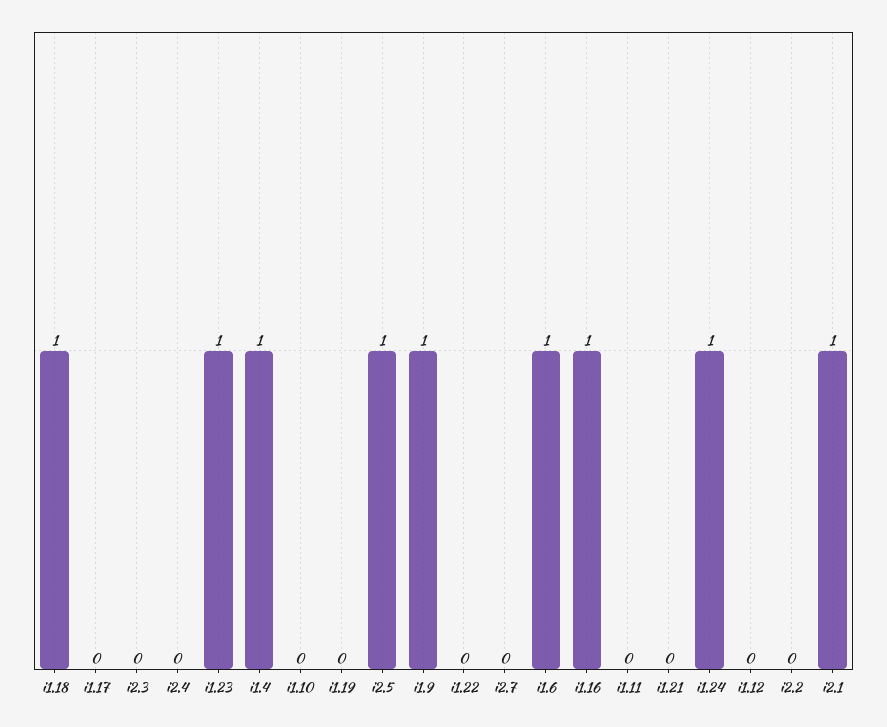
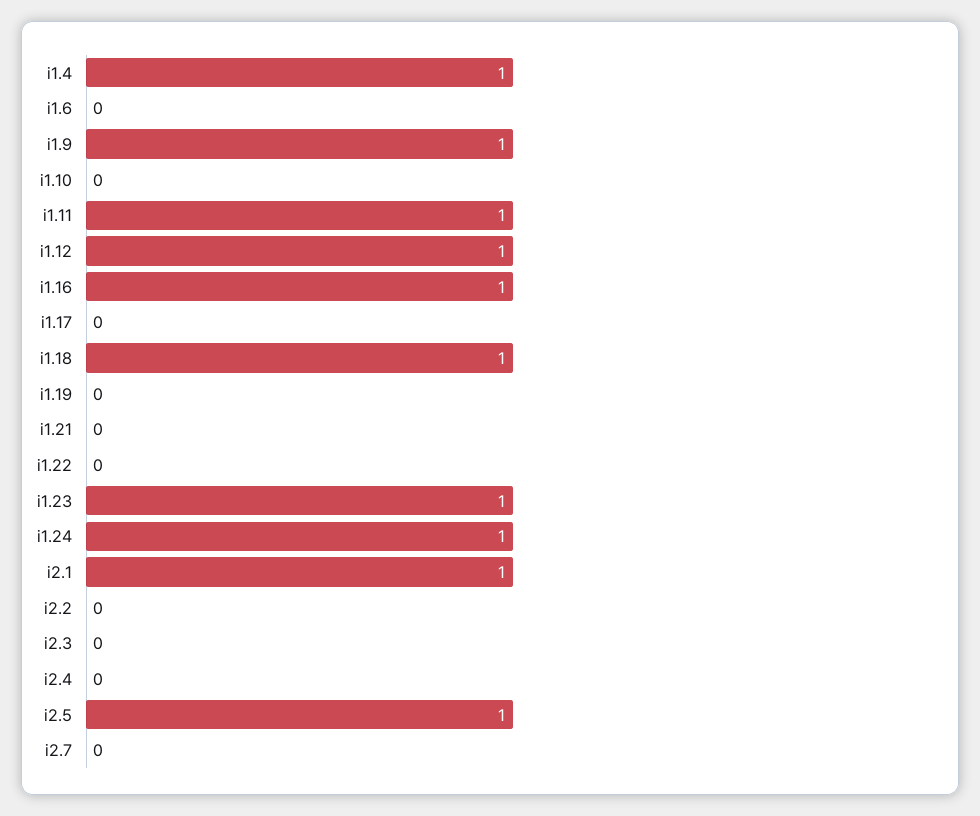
  {
    "i1.18": 1,
    "i1.17": 0,
    "i2.3": 0,
    "i2.4": 0,
    "i1.23": 1,
    "i1.4": 1,
    "i1.10": 0,
    "i1.19": 0,
    "i2.5": 1,
    "i1.9": 1,
    "i1.22": 0,
    "i2.7": 0,
-   "i1.6": 1,
+   "i1.6": 0,
    "i1.16": 1,
-   "i1.11": 0,
+   "i1.11": 1,
    "i1.21": 0,
    "i1.24": 1,
-   "i1.12": 0,
+   "i1.12": 1,
    "i2.2": 0,
    "i2.1": 1
  }

